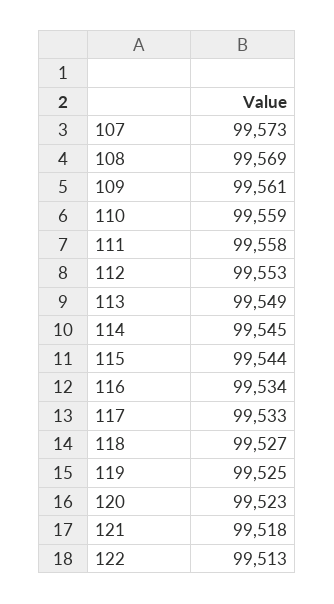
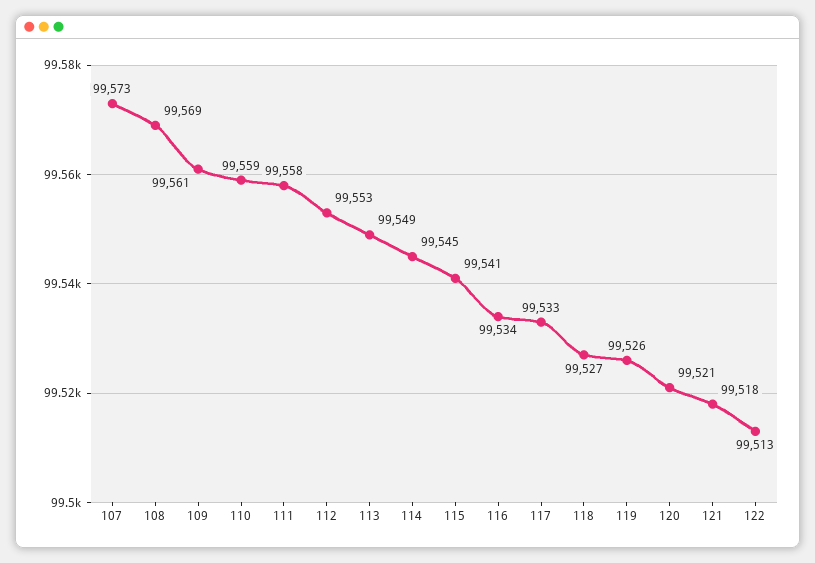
  {
    "107": 99573,
    "108": 99569,
    "109": 99561,
    "110": 99559,
    "111": 99558,
    "112": 99553,
    "113": 99549,
    "114": 99545,
-   "115": 99544,
+   "115": 99541,
    "116": 99534,
    "117": 99533,
    "118": 99527,
-   "119": 99525,
+   "119": 99526,
-   "120": 99523,
+   "120": 99521,
    "121": 99518,
    "122": 99513
  }

